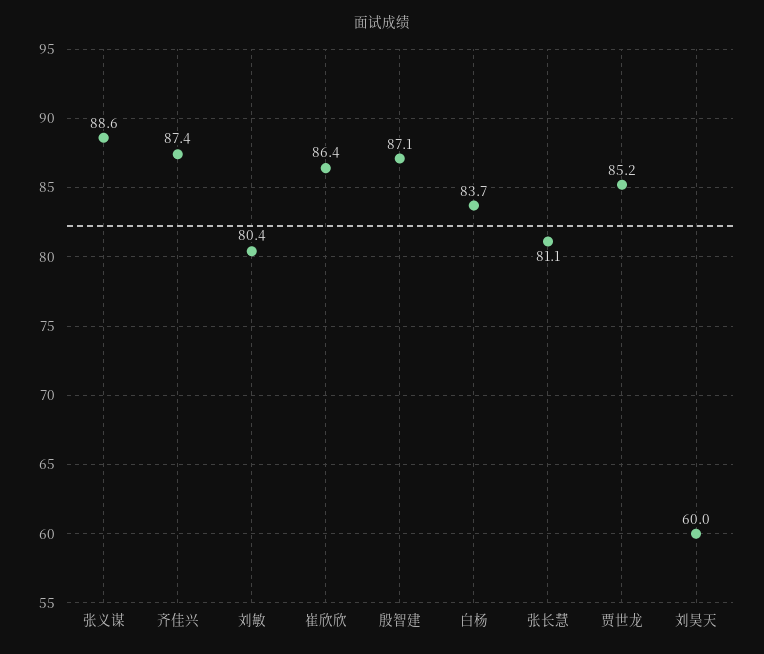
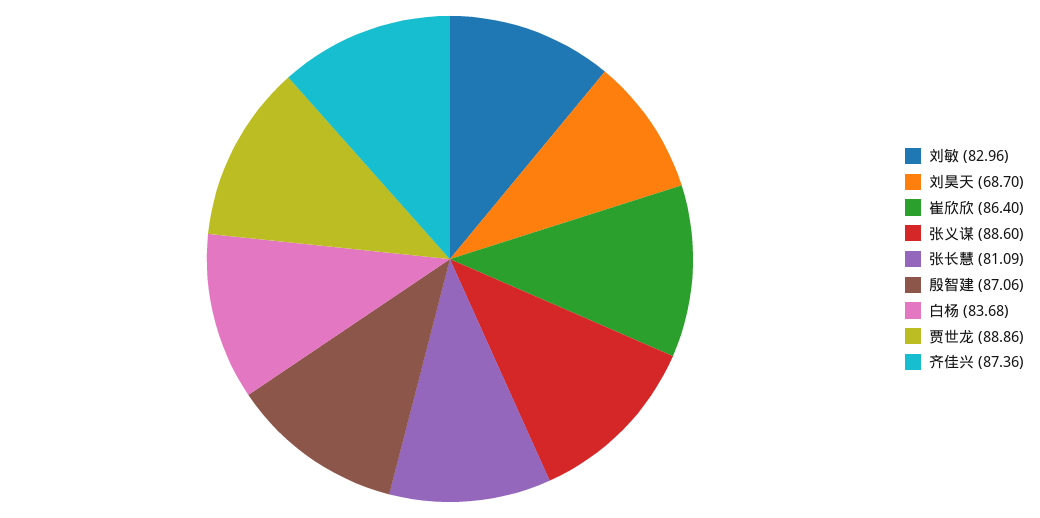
  {
    "张义谋": 88.6,
    "齐佳兴": 87.36,
-   "刘敏": 80.4,
+   "刘敏": 82.96,
    "崔欣欣": 86.4,
    "殷智建": 87.06,
    "白杨": 83.68,
    "张长慧": 81.09,
-   "贾世龙": 85.2,
+   "贾世龙": 88.86,
-   "刘昊天": 60
+   "刘昊天": 68.7
  }

